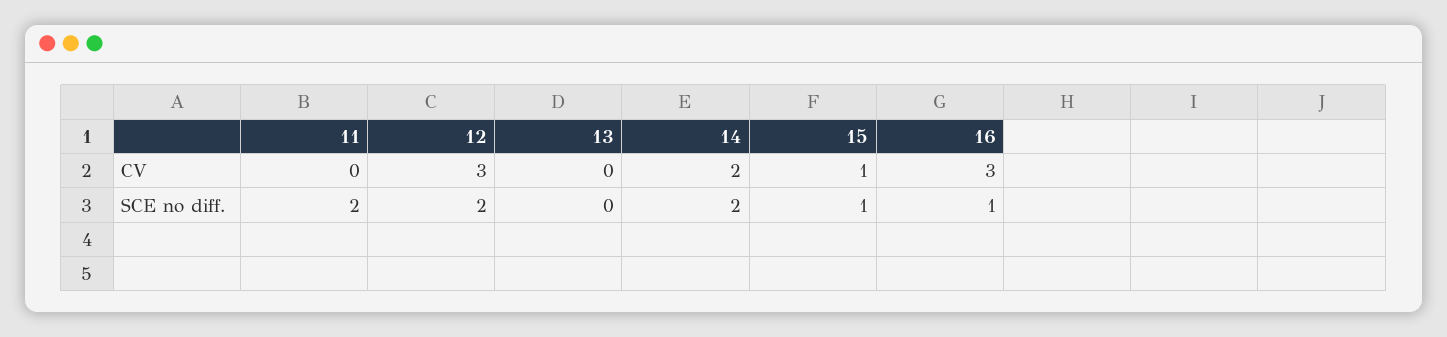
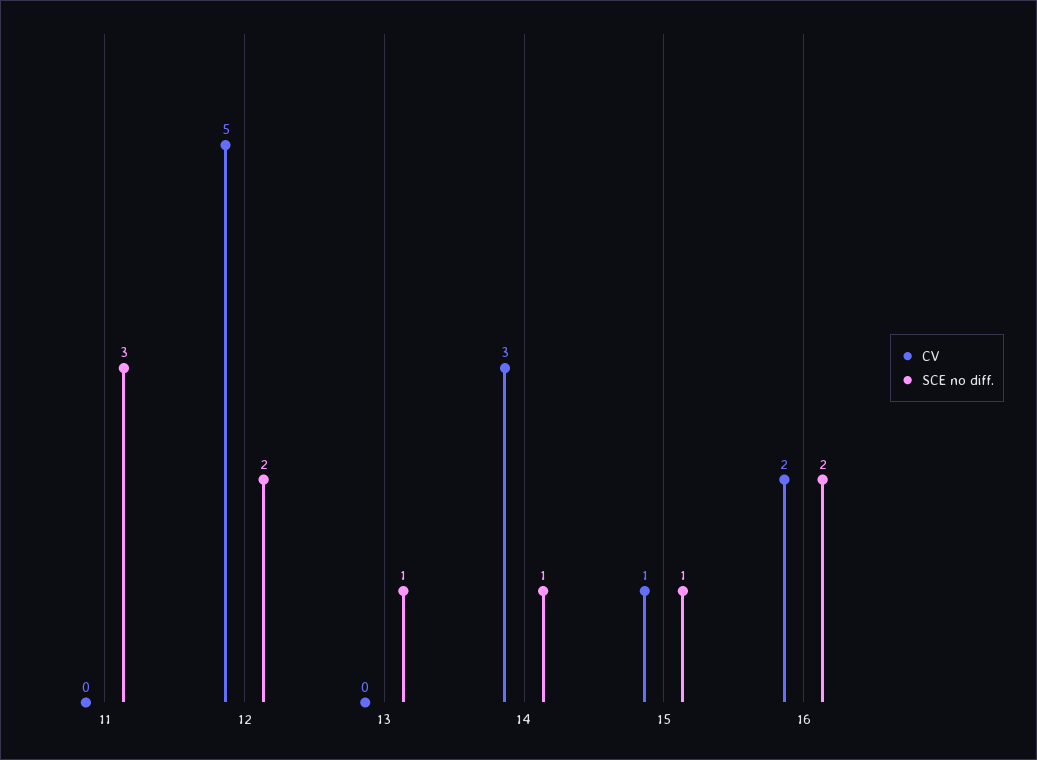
  {
    "CV": {
      "11": 0,
-     "12": 3,
+     "12": 5,
      "13": 0,
-     "14": 2,
+     "14": 3,
      "15": 1,
-     "16": 3
+     "16": 2
    },
    "SCE no diff.": {
-     "11": 2,
+     "11": 3,
      "12": 2,
-     "13": 0,
+     "13": 1,
-     "14": 2,
+     "14": 1,
      "15": 1,
-     "16": 1
+     "16": 2
    }
  }

